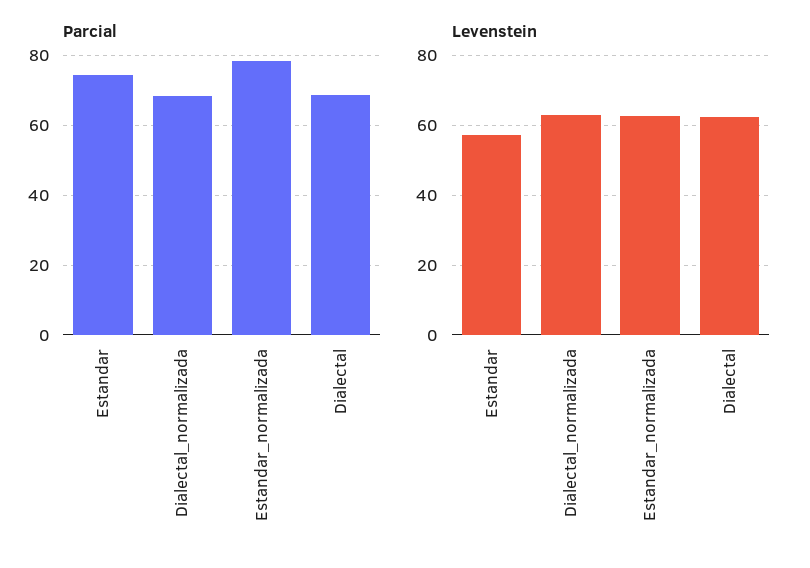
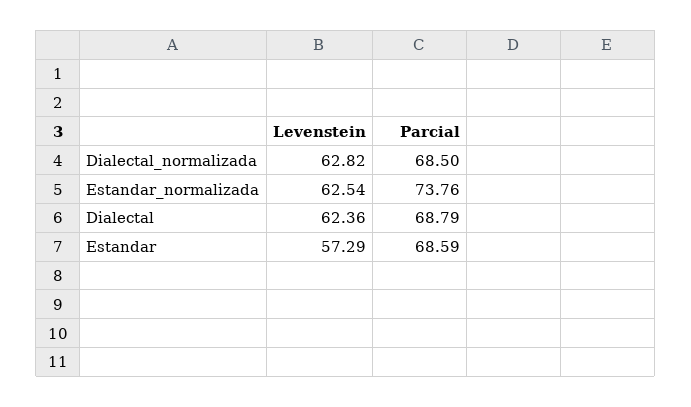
  {
    "Parcial": {
-     "Estandar": 74,
+     "Estandar": 68.59,
      "Dialectal_normalizada": 68.5,
-     "Estandar_normalizada": 78,
+     "Estandar_normalizada": 73.76,
      "Dialectal": 68.79
    },
    "Levenstein": {
      "Estandar": 57.29,
      "Dialectal_normalizada": 62.82,
      "Estandar_normalizada": 62.54,
      "Dialectal": 62.36
    }
  }

